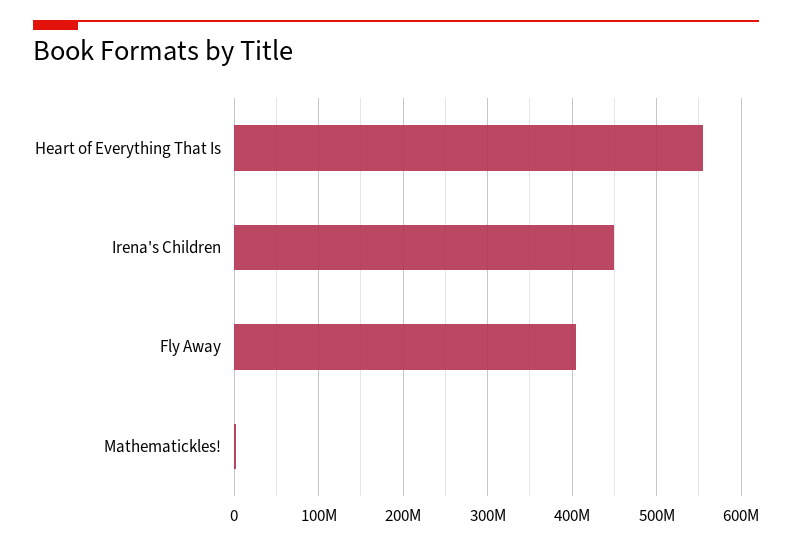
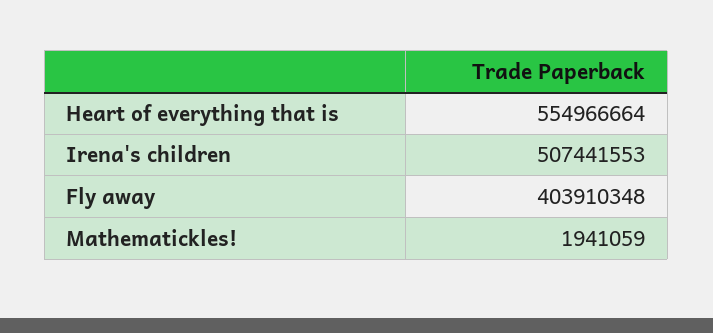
  {
    "Heart of Everything That Is": 554966664,
-   "Irena's Children": 450000000,
+   "Irena's Children": 507441553,
    "Fly Away": 403910348,
    "Mathematickles!": 1941059
  }

